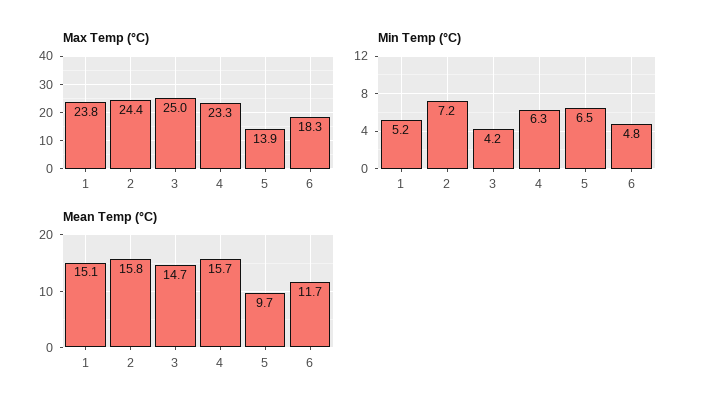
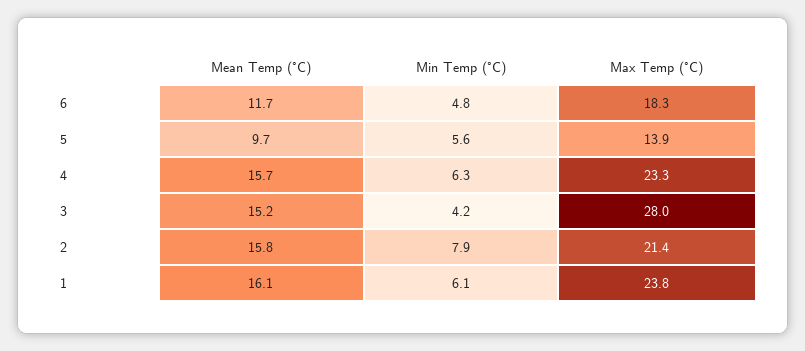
  {
    "Max Temp (°C)": {
      "1": 23.8,
-     "2": 24.4,
+     "2": 21.4,
-     "3": 25,
+     "3": 28,
      "4": 23.3,
      "5": 13.9,
      "6": 18.3
    },
    "Min Temp (°C)": {
-     "1": 5.2,
+     "1": 6.1,
-     "2": 7.2,
+     "2": 7.9,
      "3": 4.2,
      "4": 6.3,
-     "5": 6.5,
+     "5": 5.6,
      "6": 4.8
    },
    "Mean Temp (°C)": {
-     "1": 15.1,
+     "1": 16.1,
      "2": 15.8,
-     "3": 14.7,
+     "3": 15.2,
      "4": 15.7,
      "5": 9.7,
      "6": 11.7
    }
  }

